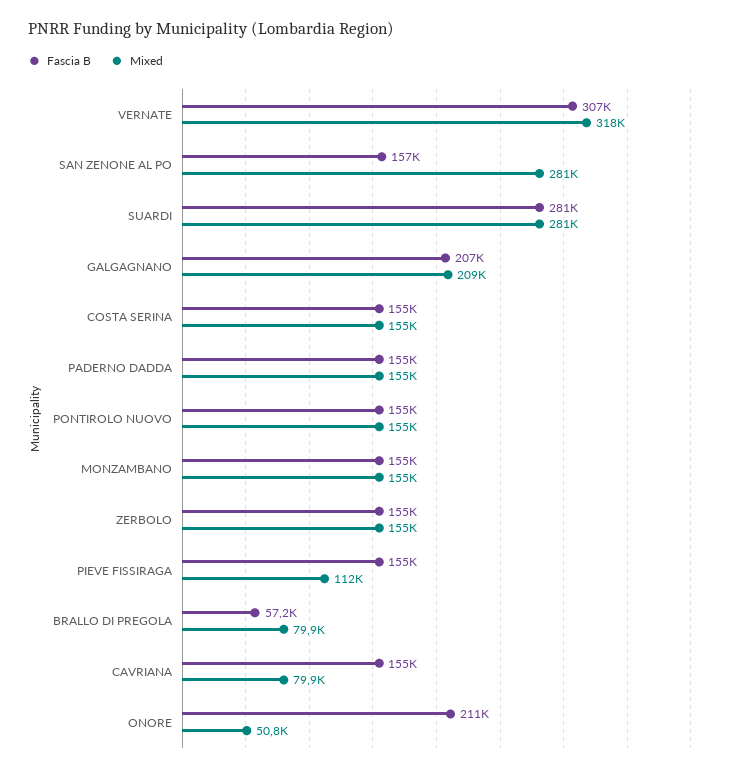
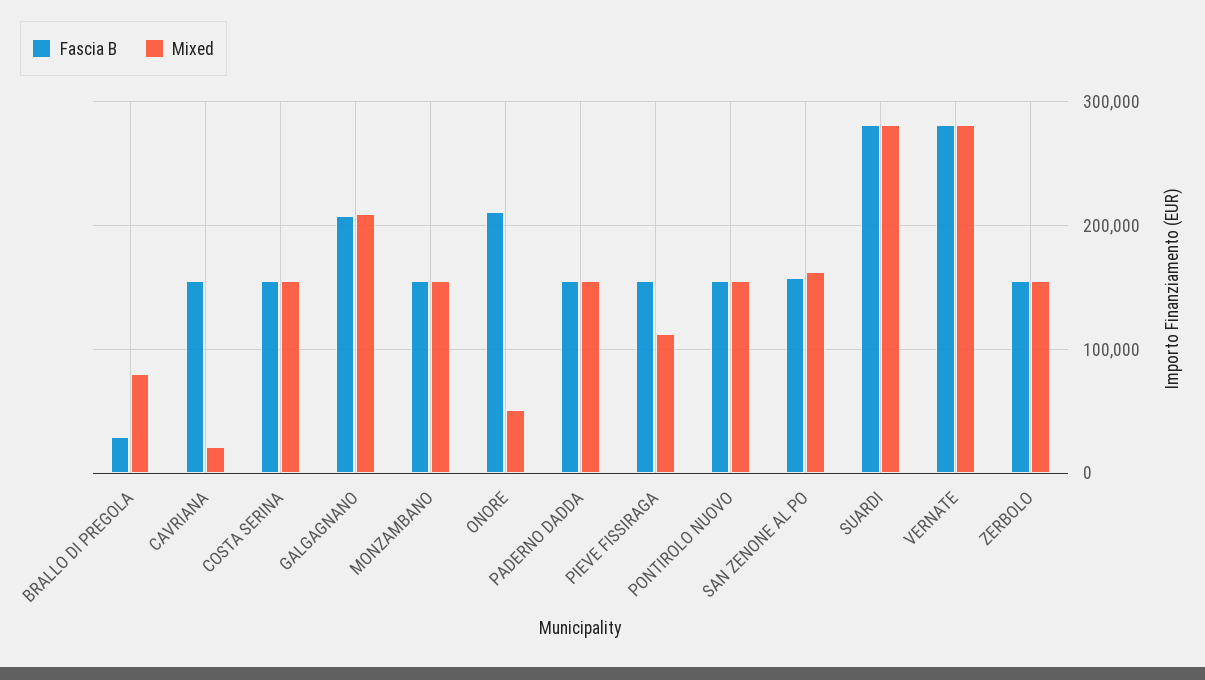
  {
    "Fascia B": {
-     "VERNATE": 307000,
+     "VERNATE": 280000,
      "SAN ZENONE AL PO": 157000,
      "SUARDI": 281000,
      "GALGAGNANO": 207000,
      "COSTA SERINA": 155000,
      "PADERNO DADDA": 155000,
      "PONTIROLO NUOVO": 155000,
      "MONZAMBANO": 155000,
      "ZERBOLO": 155000,
      "PIEVE FISSIRAGA": 155000,
-     "BRALLO DI PREGOLA": 57200,
+     "BRALLO DI PREGOLA": 30000,
      "CAVRIANA": 155000,
      "ONORE": 211000
    },
    "Mixed": {
-     "VERNATE": 318000,
+     "VERNATE": 280000,
-     "SAN ZENONE AL PO": 281000,
+     "SAN ZENONE AL PO": 160000,
      "SUARDI": 281000,
      "GALGAGNANO": 209000,
      "COSTA SERINA": 155000,
      "PADERNO DADDA": 155000,
      "PONTIROLO NUOVO": 155000,
      "MONZAMBANO": 155000,
      "ZERBOLO": 155000,
      "PIEVE FISSIRAGA": 112000,
      "BRALLO DI PREGOLA": 79900,
-     "CAVRIANA": 79900,
+     "CAVRIANA": 20000,
      "ONORE": 50800
    }
  }

